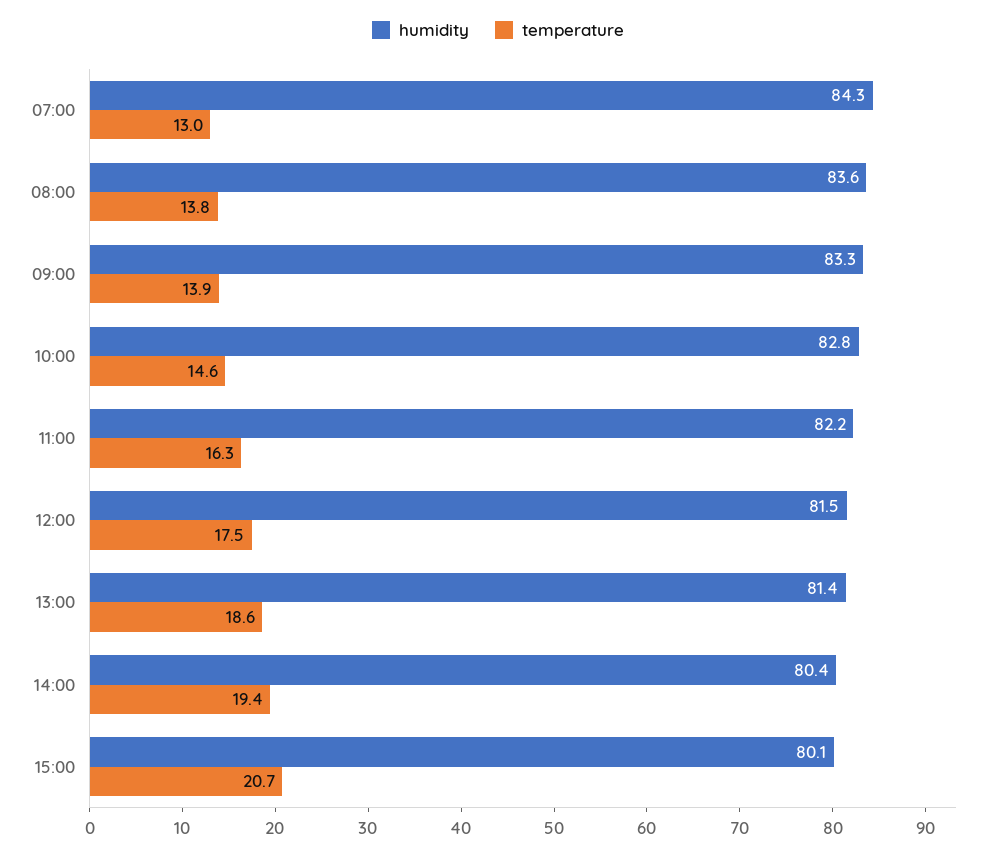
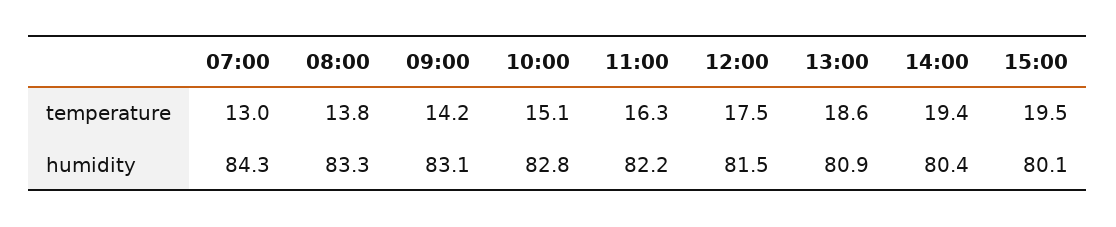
  {
    "humidity": {
      "07:00": 84.3,
-     "08:00": 83.6,
+     "08:00": 83.3,
-     "09:00": 83.3,
+     "09:00": 83.1,
      "10:00": 82.8,
      "11:00": 82.2,
      "12:00": 81.5,
-     "13:00": 81.4,
+     "13:00": 80.9,
      "14:00": 80.4,
      "15:00": 80.1
    },
    "temperature": {
      "07:00": 13,
      "08:00": 13.8,
-     "09:00": 13.9,
+     "09:00": 14.2,
-     "10:00": 14.6,
+     "10:00": 15.1,
      "11:00": 16.3,
      "12:00": 17.5,
      "13:00": 18.6,
      "14:00": 19.4,
-     "15:00": 20.7
+     "15:00": 19.5
    }
  }

